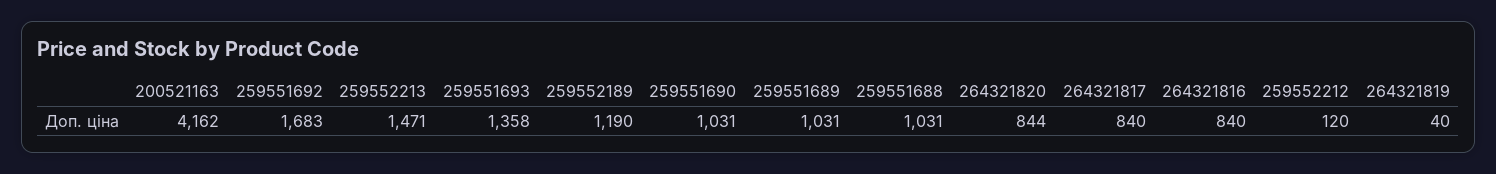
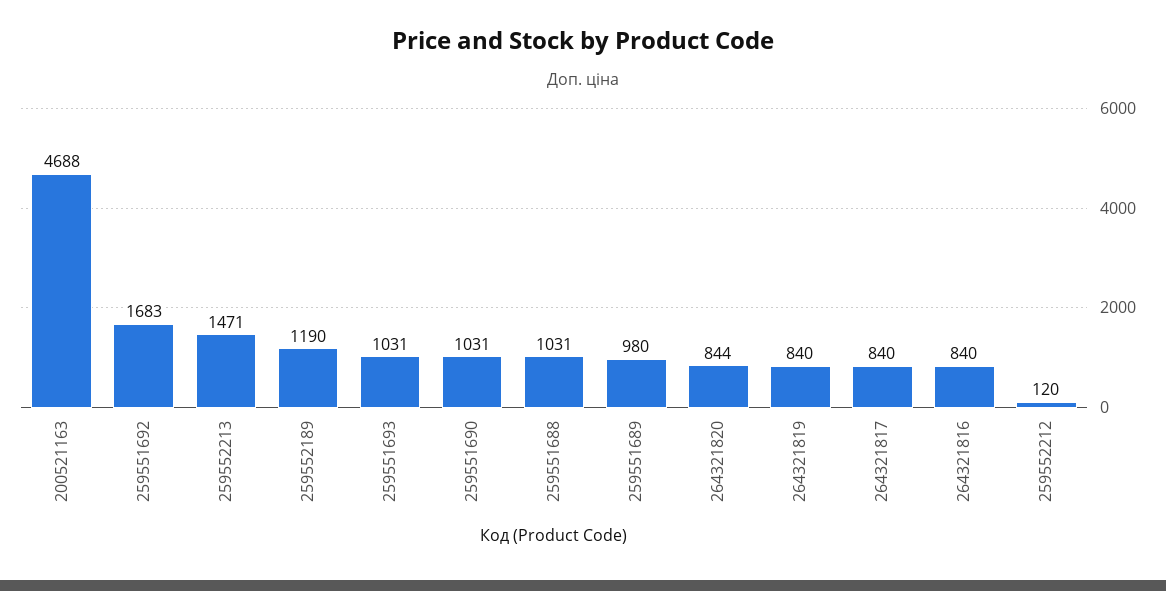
  {
-   "200521163": 4162,
+   "200521163": 4688,
    "259551692": 1683,
    "259552213": 1471,
-   "259551693": 1358,
+   "259551693": 1031,
    "259552189": 1190,
    "259551690": 1031,
-   "259551689": 1031,
+   "259551689": 980,
    "259551688": 1031,
    "264321820": 844,
    "264321817": 840,
    "264321816": 840,
    "259552212": 120,
-   "264321819": 40
+   "264321819": 840
  }

